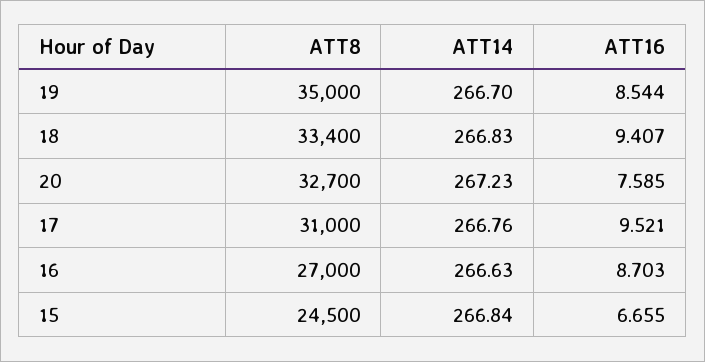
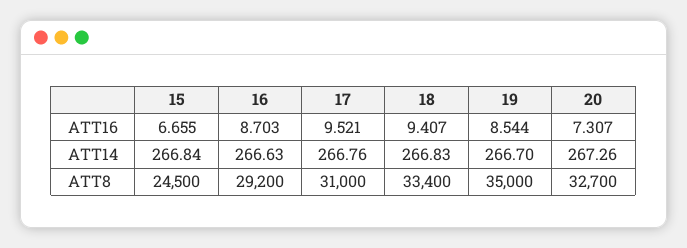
  {
    "ATT8": {
      "19": 35000,
      "18": 33400,
      "20": 32700,
      "17": 31000,
-     "16": 27000,
+     "16": 29200,
      "15": 24500
    },
    "ATT14": {
      "19": 266.7,
      "18": 266.83,
-     "20": 267.23,
+     "20": 267.26,
      "17": 266.76,
      "16": 266.63,
      "15": 266.84
    },
    "ATT16": {
      "19": 8.544,
      "18": 9.407,
-     "20": 7.585,
+     "20": 7.307,
      "17": 9.521,
      "16": 8.703,
      "15": 6.655
    }
  }

